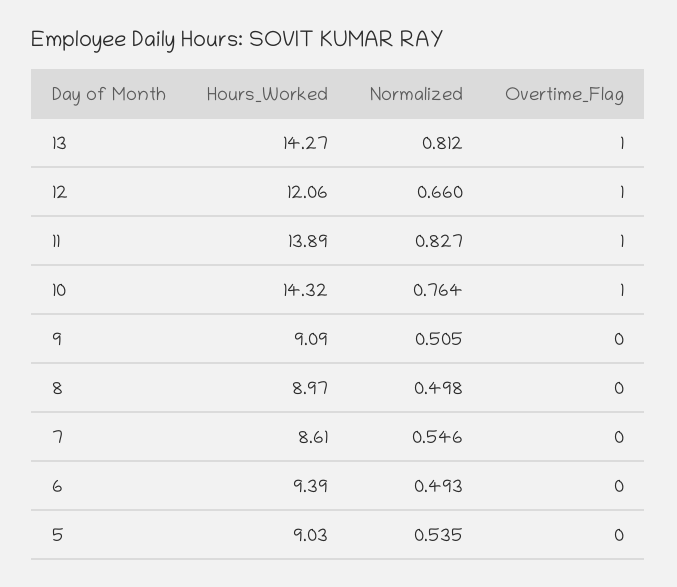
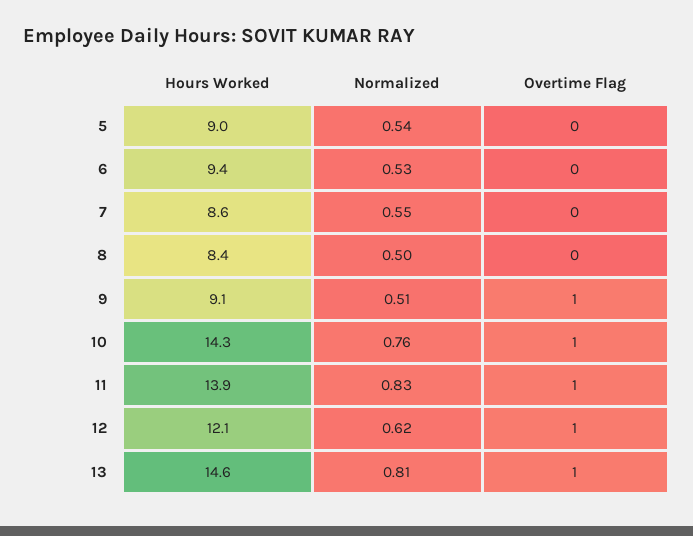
  {
    "Hours_Worked": {
-     "13": 14.27,
+     "13": 14.6,
      "12": 12.06,
      "11": 13.89,
      "10": 14.32,
      "9": 9.09,
-     "8": 8.97,
+     "8": 8.4,
      "7": 8.61,
      "6": 9.39,
      "5": 9.03
    },
    "Normalized": {
      "13": 0.812,
-     "12": 0.66,
+     "12": 0.62,
      "11": 0.827,
      "10": 0.764,
      "9": 0.505,
      "8": 0.498,
      "7": 0.546,
-     "6": 0.493,
+     "6": 0.53,
      "5": 0.535
    },
    "Overtime_Flag": {
      "13": 1,
      "12": 1,
      "11": 1,
      "10": 1,
-     "9": 0,
+     "9": 1,
      "8": 0,
      "7": 0,
      "6": 0,
      "5": 0
    }
  }

